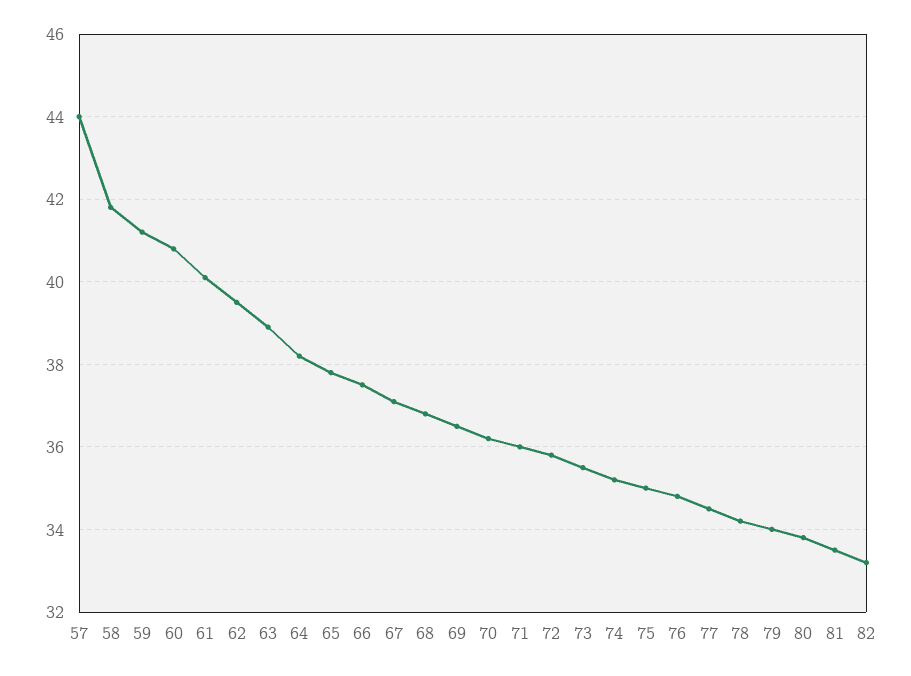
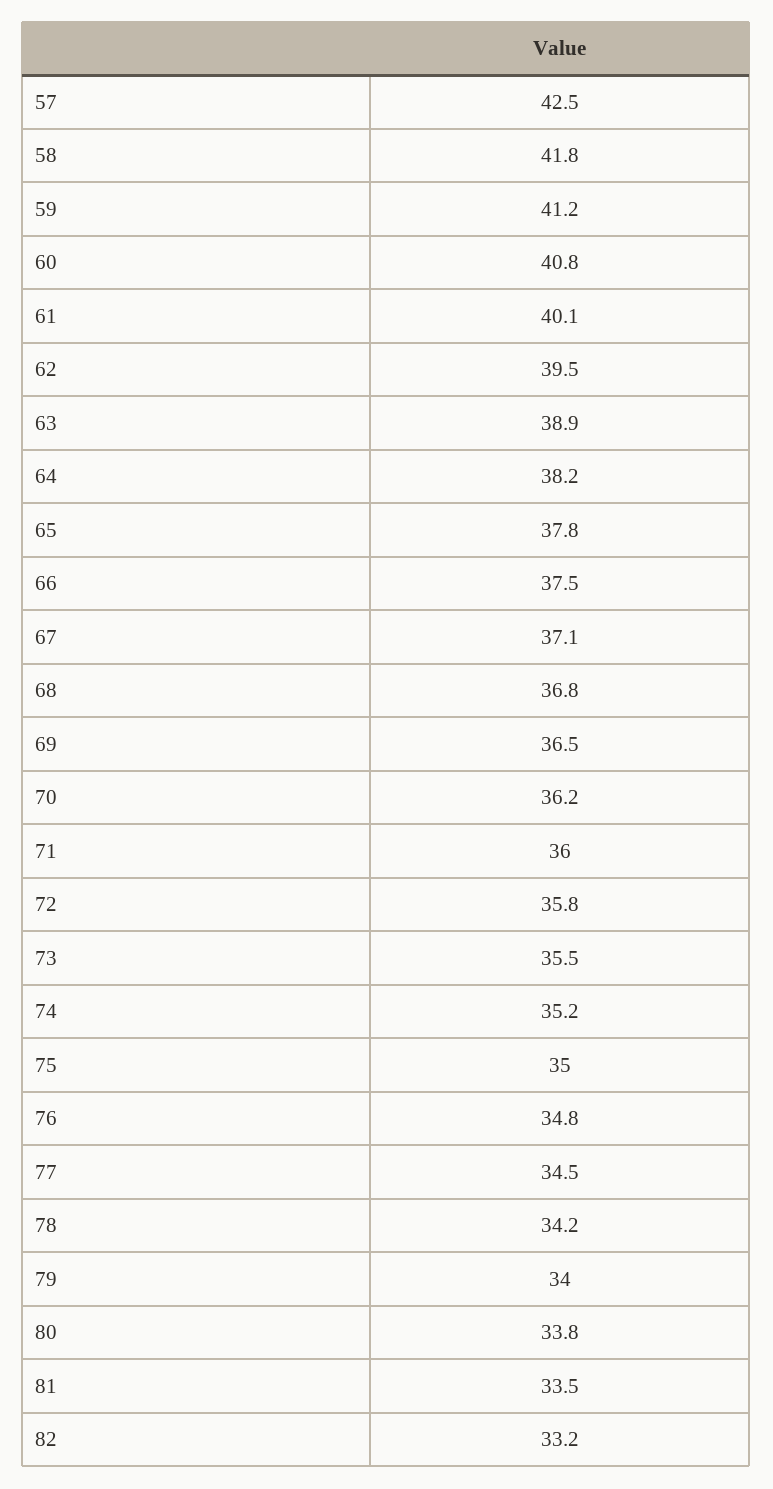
  {
-   "57": 44,
+   "57": 42.5,
    "58": 41.8,
    "59": 41.2,
    "60": 40.8,
    "61": 40.1,
    "62": 39.5,
    "63": 38.9,
    "64": 38.2,
    "65": 37.8,
    "66": 37.5,
    "67": 37.1,
    "68": 36.8,
    "69": 36.5,
    "70": 36.2,
    "71": 36,
    "72": 35.8,
    "73": 35.5,
    "74": 35.2,
    "75": 35,
    "76": 34.8,
    "77": 34.5,
    "78": 34.2,
    "79": 34,
    "80": 33.8,
    "81": 33.5,
    "82": 33.2
  }

